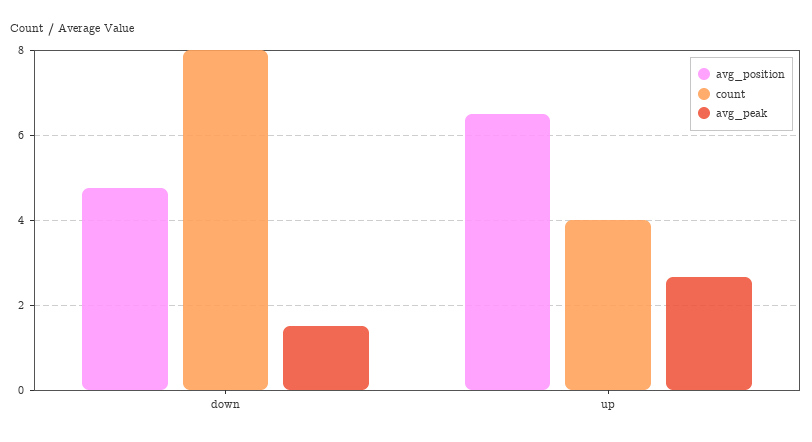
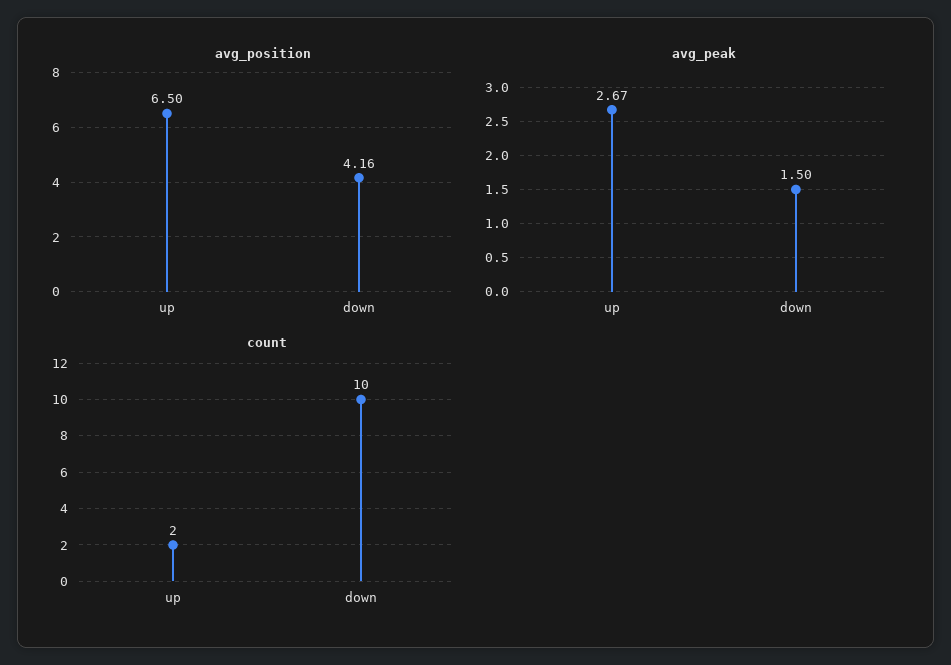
  {
    "avg_position": {
-     "down": 4.8,
+     "down": 4.16,
      "up": 6.5
    },
    "count": {
-     "down": 8,
+     "down": 10,
-     "up": 4
+     "up": 2
    },
    "avg_peak": {
      "down": 1.5,
      "up": 2.67
    }
  }

